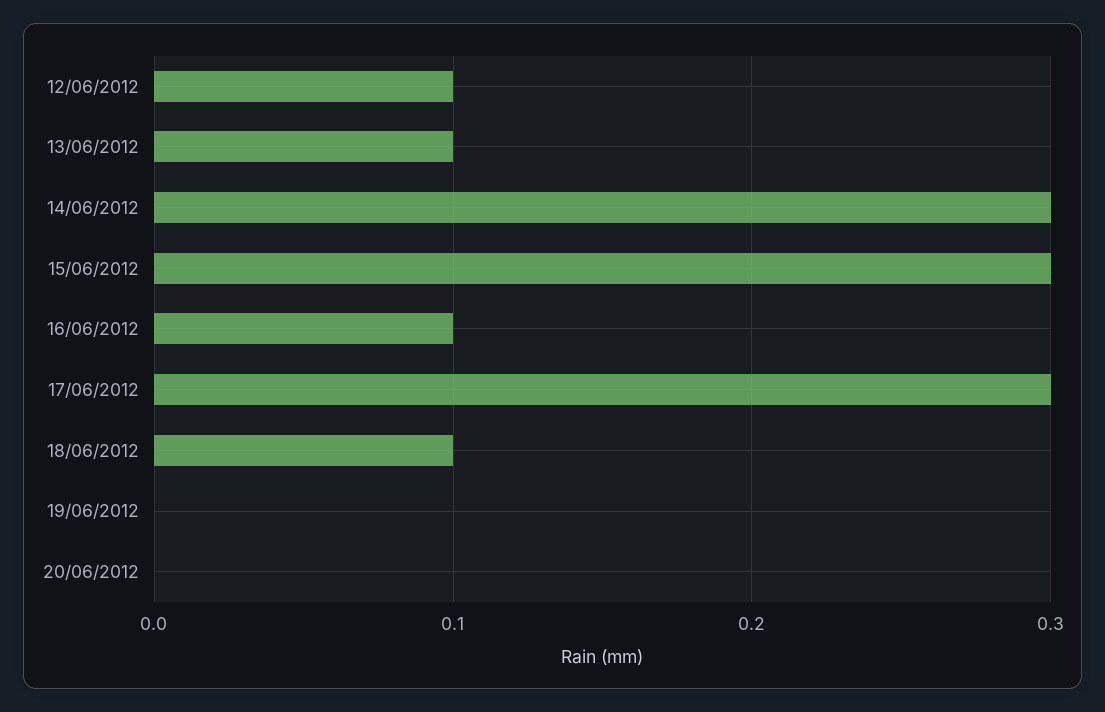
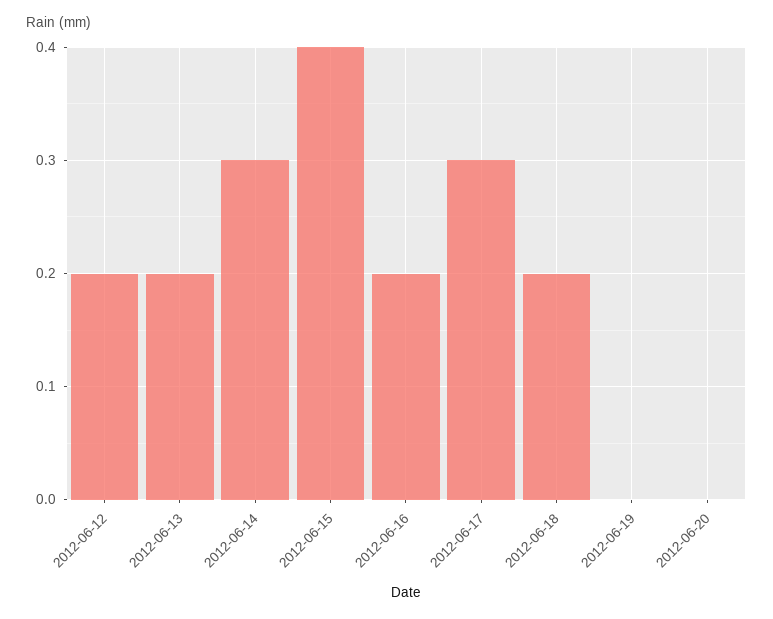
  {
-   "12/06/2012": 0.1,
+   "12/06/2012": 0.2,
-   "13/06/2012": 0.1,
+   "13/06/2012": 0.2,
    "14/06/2012": 0.3,
-   "15/06/2012": 0.3,
+   "15/06/2012": 0.4,
-   "16/06/2012": 0.1,
+   "16/06/2012": 0.2,
    "17/06/2012": 0.3,
-   "18/06/2012": 0.1,
+   "18/06/2012": 0.2,
    "19/06/2012": 0,
    "20/06/2012": 0
  }

